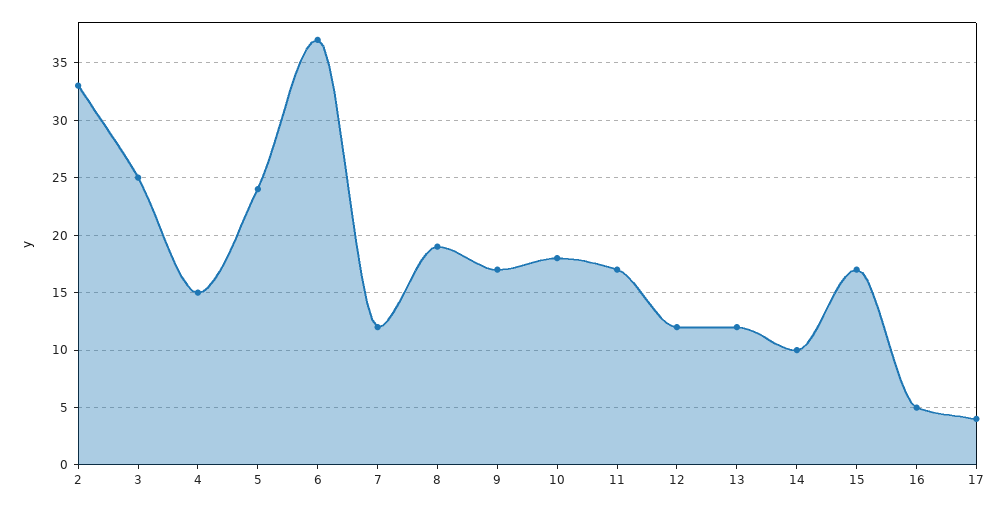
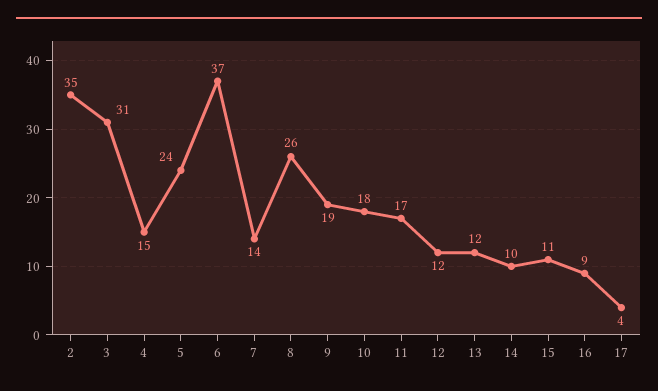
  {
-   "2": 33,
+   "2": 35,
-   "3": 25,
+   "3": 31,
    "4": 15,
    "5": 24,
    "6": 37,
-   "7": 12,
+   "7": 14,
-   "8": 19,
+   "8": 26,
-   "9": 17,
+   "9": 19,
    "10": 18,
    "11": 17,
    "12": 12,
    "13": 12,
    "14": 10,
-   "15": 17,
+   "15": 11,
-   "16": 5,
+   "16": 9,
    "17": 4
  }

